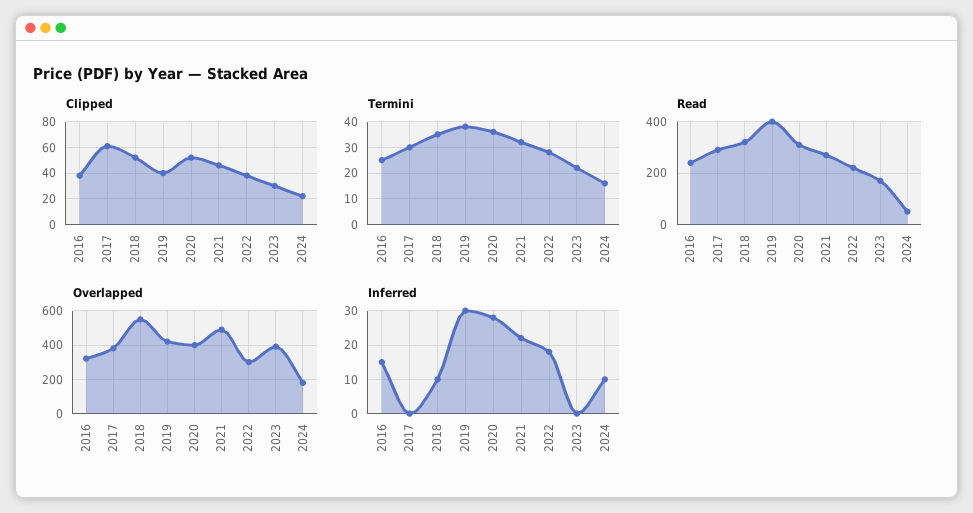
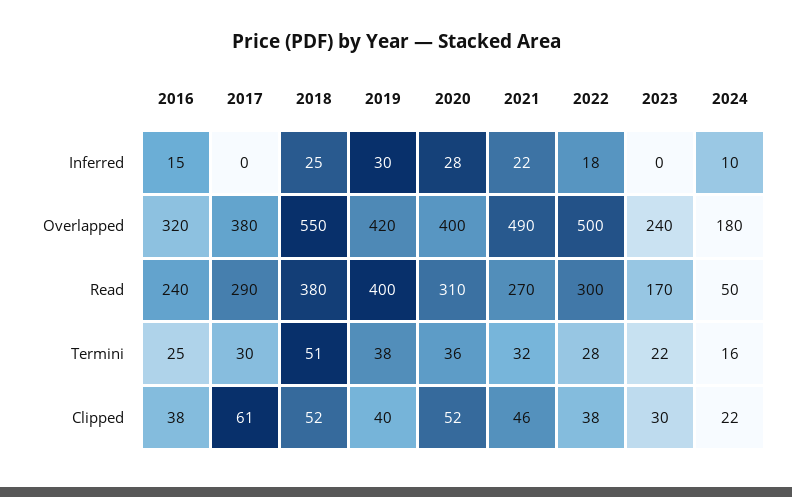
  {
    "Clipped": {
      "2016": 38,
      "2017": 61,
      "2018": 52,
      "2019": 40,
      "2020": 52,
      "2021": 46,
      "2022": 38,
      "2023": 30,
      "2024": 22
    },
    "Termini": {
      "2016": 25,
      "2017": 30,
-     "2018": 35,
+     "2018": 51,
      "2019": 38,
      "2020": 36,
      "2021": 32,
      "2022": 28,
      "2023": 22,
      "2024": 16
    },
    "Read": {
      "2016": 240,
      "2017": 290,
-     "2018": 325,
+     "2018": 380,
      "2019": 400,
      "2020": 310,
      "2021": 270,
-     "2022": 225,
+     "2022": 300,
      "2023": 170,
      "2024": 50
    },
    "Overlapped": {
      "2016": 320,
      "2017": 380,
      "2018": 550,
      "2019": 420,
      "2020": 400,
      "2021": 490,
-     "2022": 300,
+     "2022": 500,
-     "2023": 400,
+     "2023": 240,
      "2024": 180
    },
    "Inferred": {
      "2016": 15,
      "2017": 0,
-     "2018": 10,
+     "2018": 25,
      "2019": 30,
      "2020": 28,
      "2021": 22,
      "2022": 18,
      "2023": 0,
      "2024": 10
    }
  }

